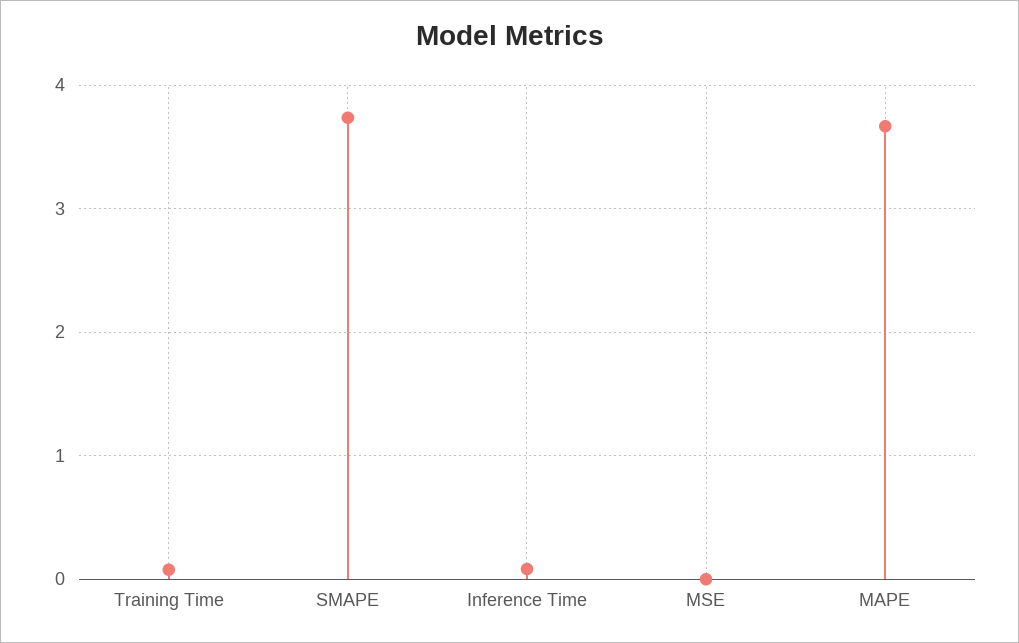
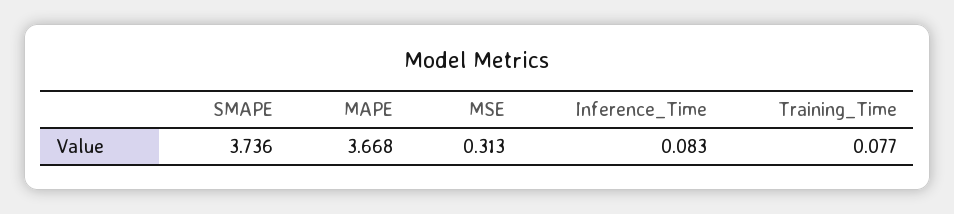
  {
    "Training Time": 0.077,
    "SMAPE": 3.736,
    "Inference Time": 0.083,
-   "MSE": 0,
+   "MSE": 0.313,
    "MAPE": 3.668
  }

